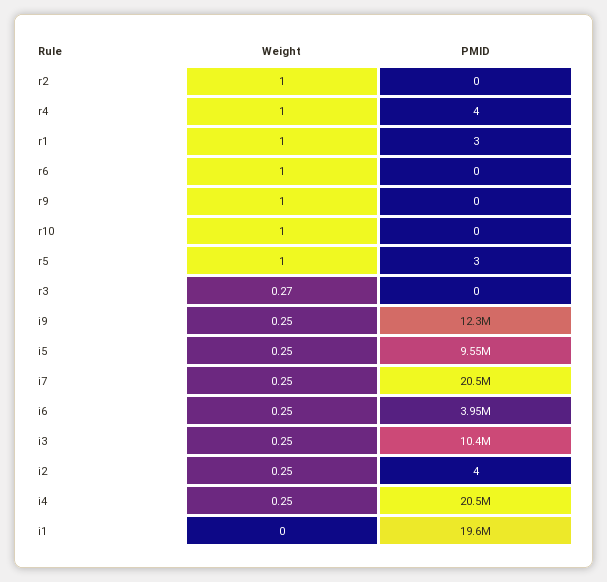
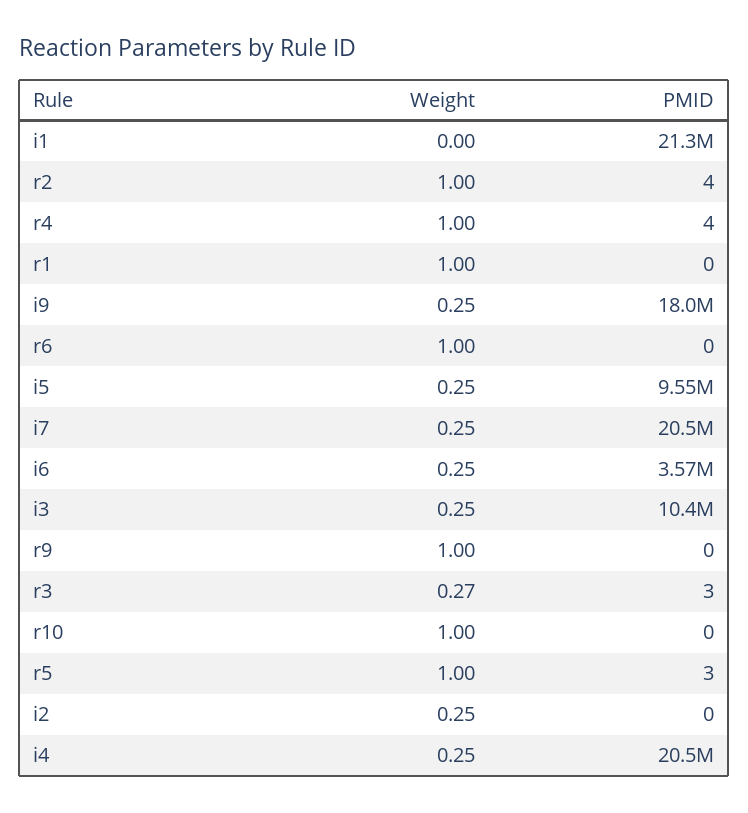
  {
    "Weight": {
      "r2": 1,
      "r4": 1,
      "r1": 1,
      "r6": 1,
      "r9": 1,
      "r10": 1,
      "r5": 1,
      "r3": 0.27,
      "i9": 0.25,
      "i5": 0.25,
      "i7": 0.25,
      "i6": 0.25,
      "i3": 0.25,
      "i2": 0.25,
      "i4": 0.25,
      "i1": 0
    },
    "PMID": {
-     "r2": 0,
+     "r2": 4,
      "r4": 4,
-     "r1": 3,
+     "r1": 0,
      "r6": 0,
      "r9": 0,
      "r10": 0,
      "r5": 3,
-     "r3": 0,
+     "r3": 3,
-     "i9": 12300000,
+     "i9": 18000000,
      "i5": 9550000,
      "i7": 20500000,
-     "i6": 3950000,
+     "i6": 3570000,
      "i3": 10400000,
-     "i2": 4,
+     "i2": 0,
      "i4": 20500000,
-     "i1": 19600000
+     "i1": 21300000
    }
  }

